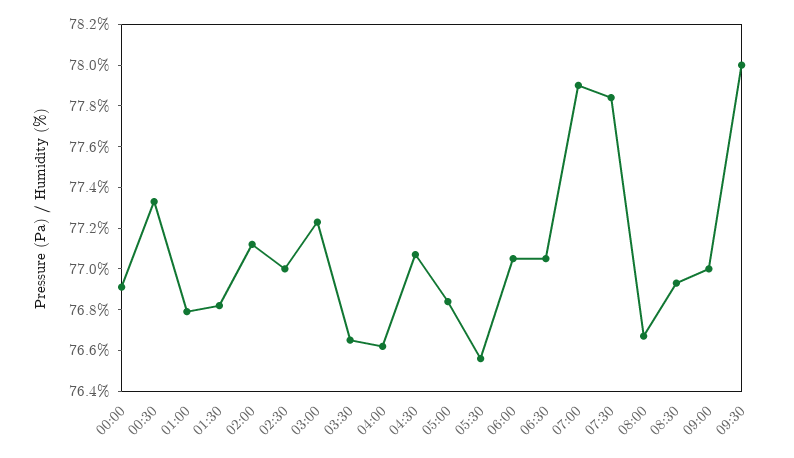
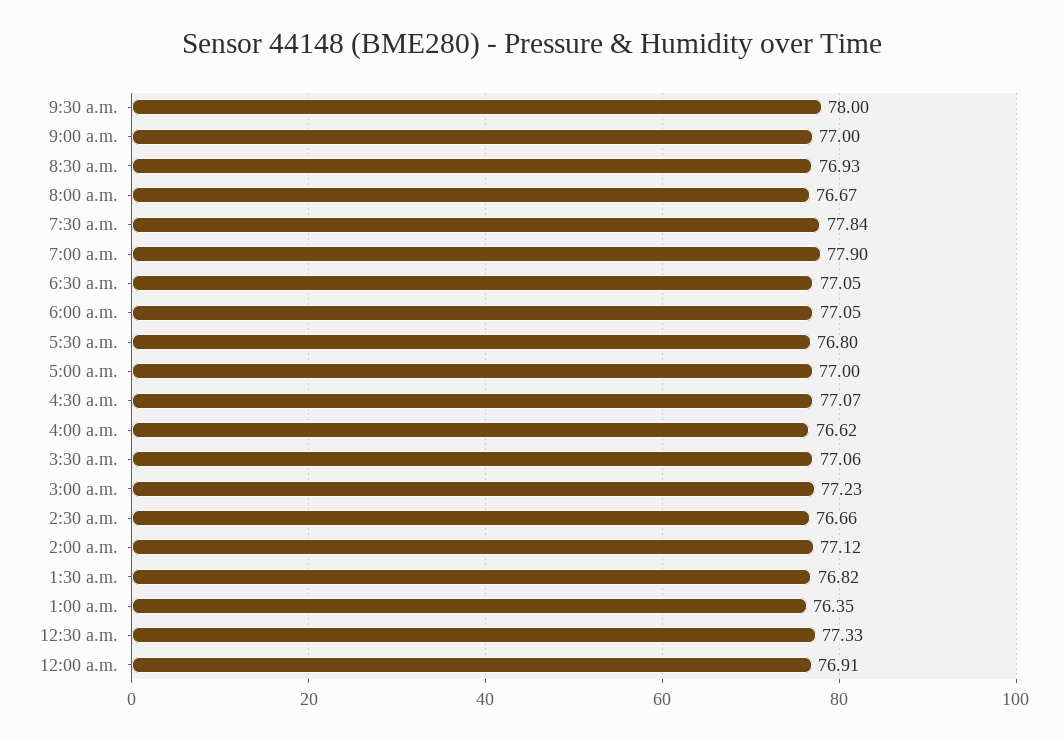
  {
    "00:00": 76.91,
    "00:30": 77.33,
-   "01:00": 76.8,
+   "01:00": 76.35,
    "01:30": 76.82,
    "02:00": 77.12,
-   "02:30": 77,
+   "02:30": 76.66,
    "03:00": 77.23,
-   "03:30": 76.65,
+   "03:30": 77.06,
    "04:00": 76.62,
    "04:30": 77.07,
-   "05:00": 76.85,
+   "05:00": 77,
-   "05:30": 76.55,
+   "05:30": 76.8,
    "06:00": 77.05,
    "06:30": 77.05,
    "07:00": 77.9,
    "07:30": 77.84,
    "08:00": 76.67,
    "08:30": 76.93,
    "09:00": 77,
    "09:30": 78
  }

